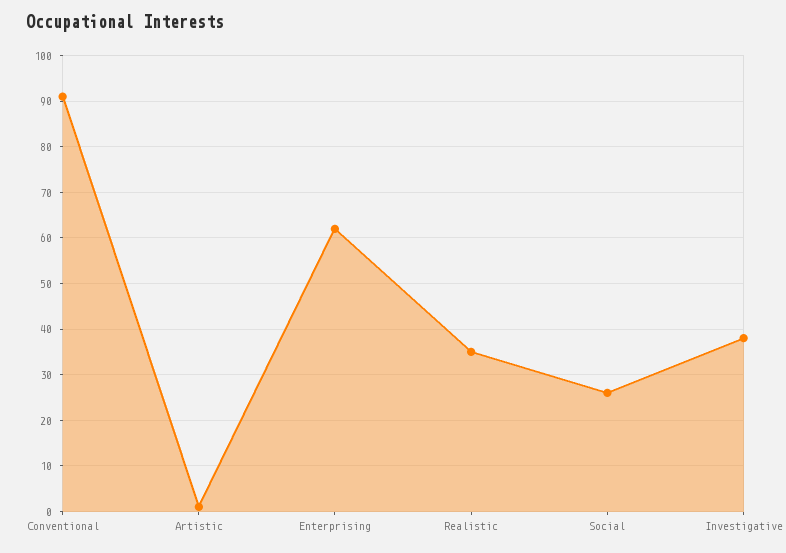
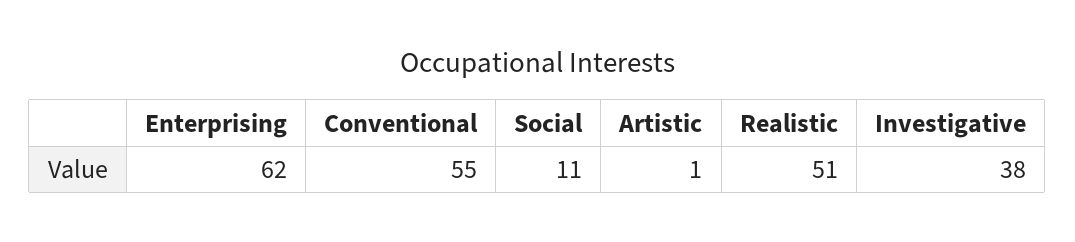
  {
-   "Conventional": 90,
+   "Conventional": 55,
    "Artistic": 1,
    "Enterprising": 62,
-   "Realistic": 35,
+   "Realistic": 51,
-   "Social": 25,
+   "Social": 11,
    "Investigative": 38
  }

